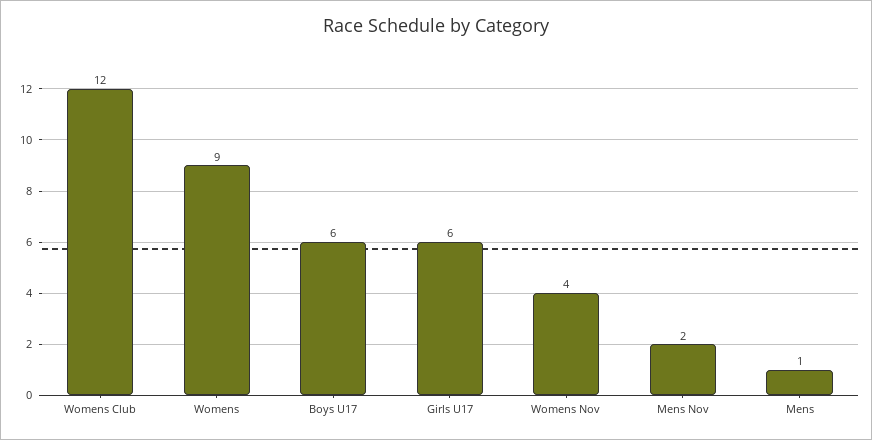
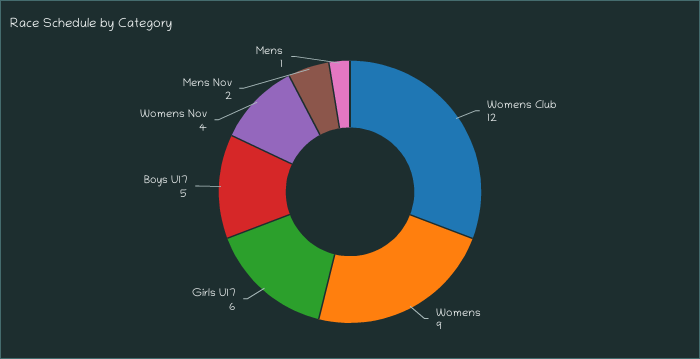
  {
    "Womens Club": 12,
    "Womens": 9,
-   "Boys U17": 6,
+   "Boys U17": 5,
    "Girls U17": 6,
    "Womens Nov": 4,
    "Mens Nov": 2,
    "Mens": 1
  }

